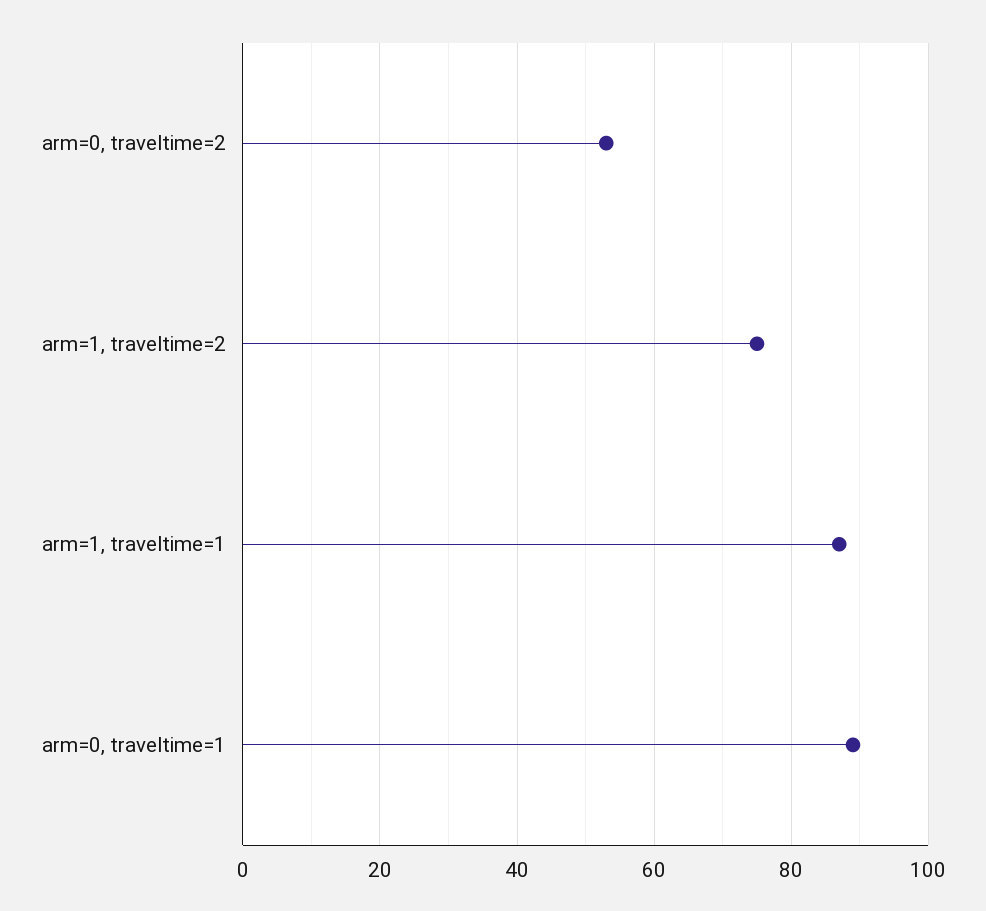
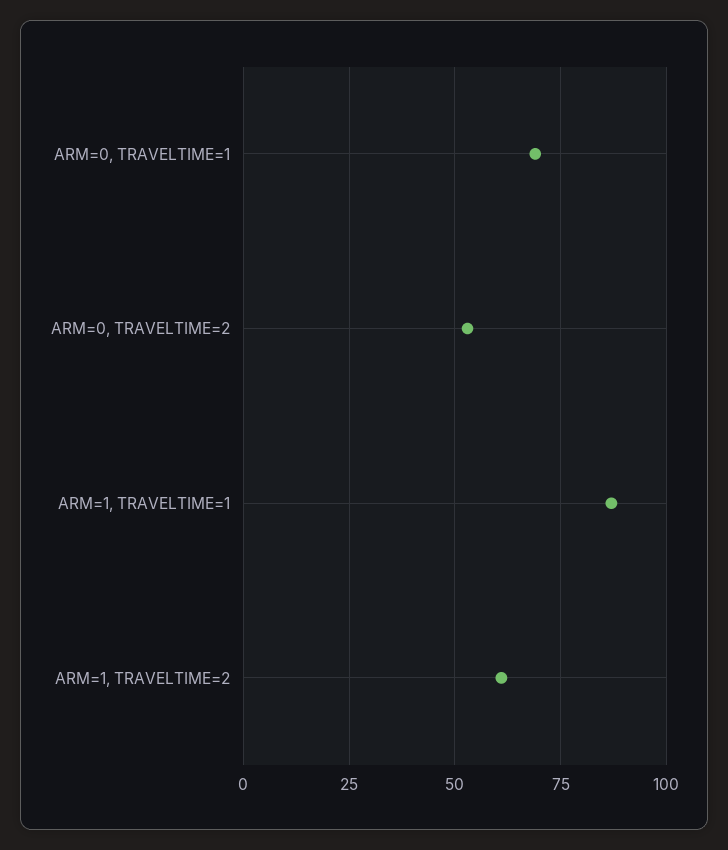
  {
    "arm=0, traveltime=2": 55,
-   "arm=1, traveltime=2": 75,
+   "arm=1, traveltime=2": 60,
    "arm=1, traveltime=1": 85,
-   "arm=0, traveltime=1": 90
+   "arm=0, traveltime=1": 70
  }

